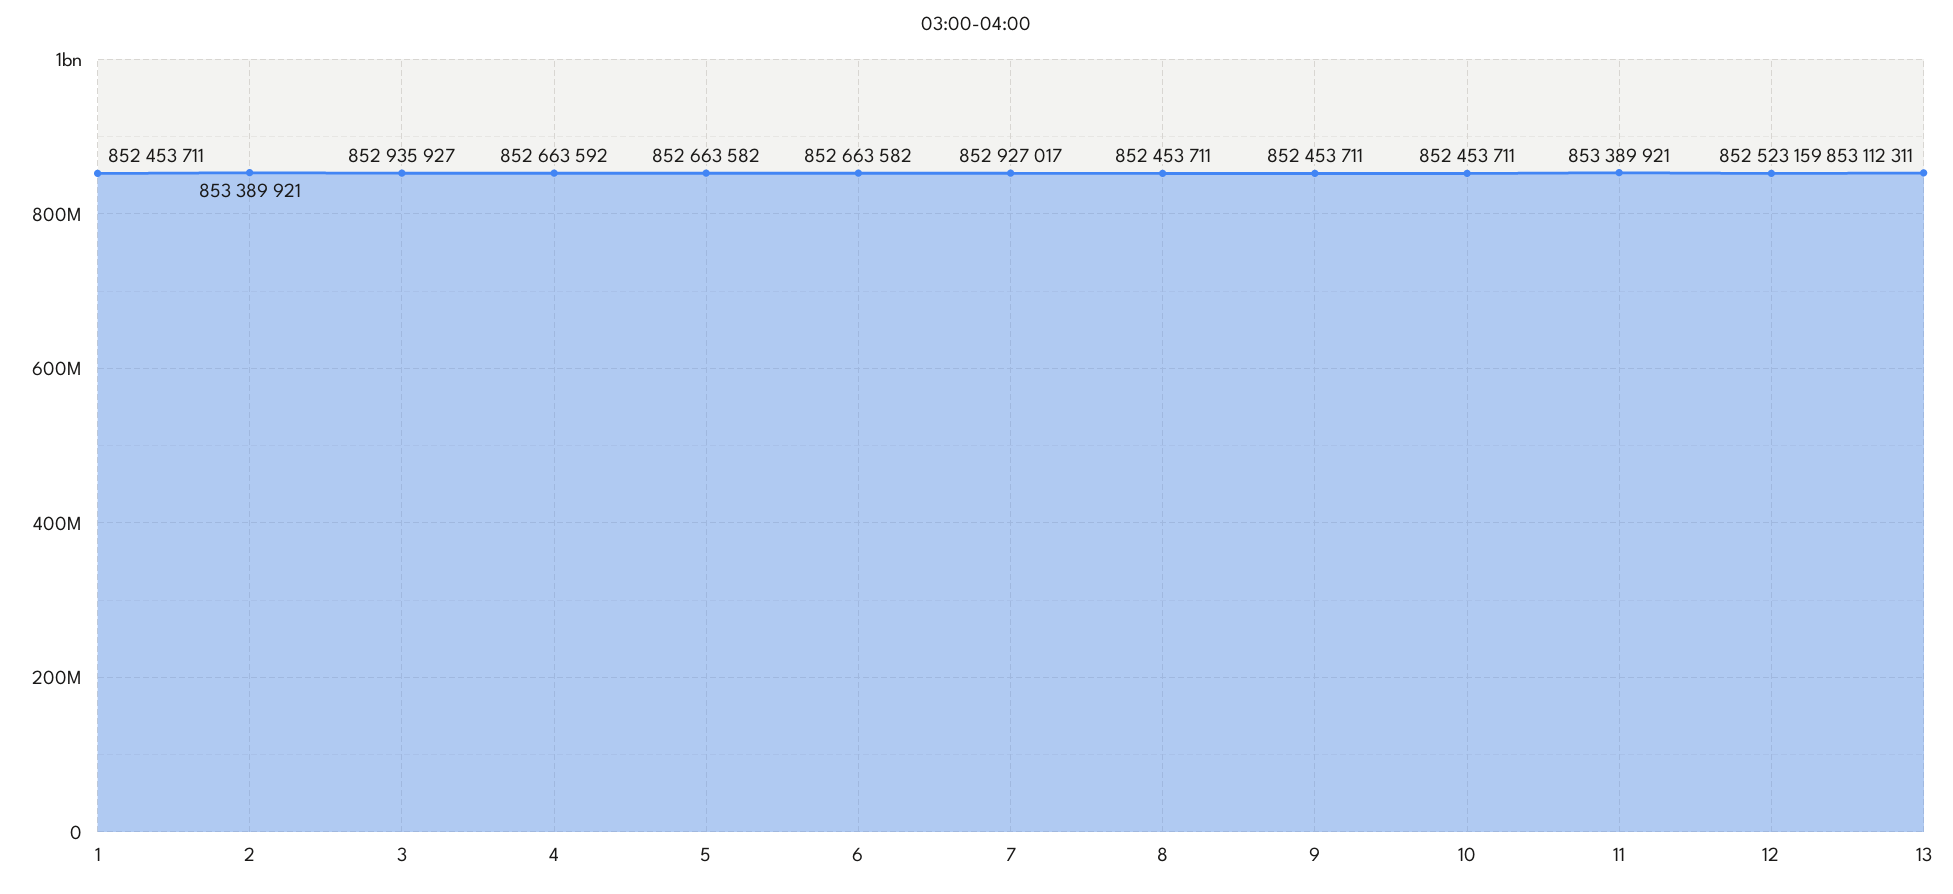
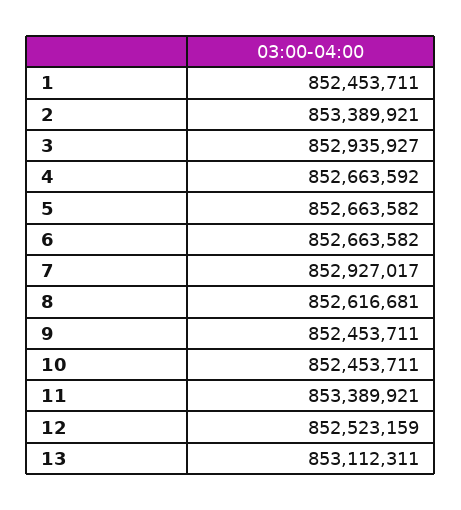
  {
    "1": 852453711,
    "2": 853389921,
    "3": 852935927,
    "4": 852663592,
    "5": 852663582,
    "6": 852663582,
    "7": 852927017,
-   "8": 852453711,
+   "8": 852616681,
    "9": 852453711,
    "10": 852453711,
    "11": 853389921,
    "12": 852523159,
    "13": 853112311
  }

